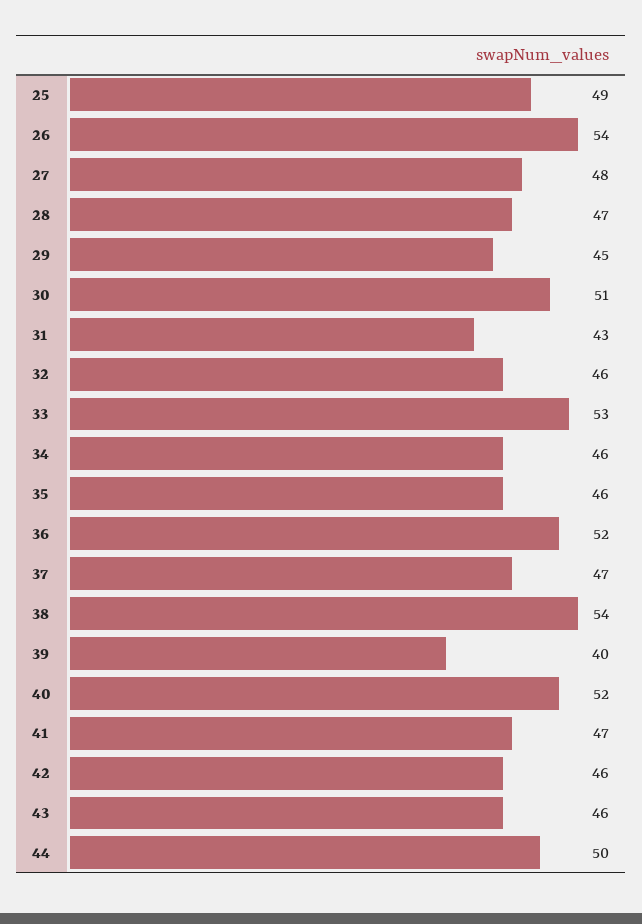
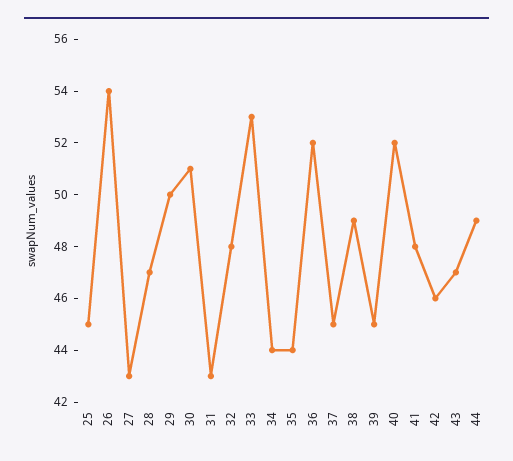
  {
-   "25": 49,
+   "25": 45,
    "26": 54,
-   "27": 48,
+   "27": 43,
    "28": 47,
-   "29": 45,
+   "29": 50,
    "30": 51,
    "31": 43,
-   "32": 46,
+   "32": 48,
    "33": 53,
-   "34": 46,
+   "34": 44,
-   "35": 46,
+   "35": 44,
    "36": 52,
-   "37": 47,
+   "37": 45,
-   "38": 54,
+   "38": 49,
-   "39": 40,
+   "39": 45,
    "40": 52,
-   "41": 47,
+   "41": 48,
    "42": 46,
-   "43": 46,
+   "43": 47,
-   "44": 50
+   "44": 49
  }

